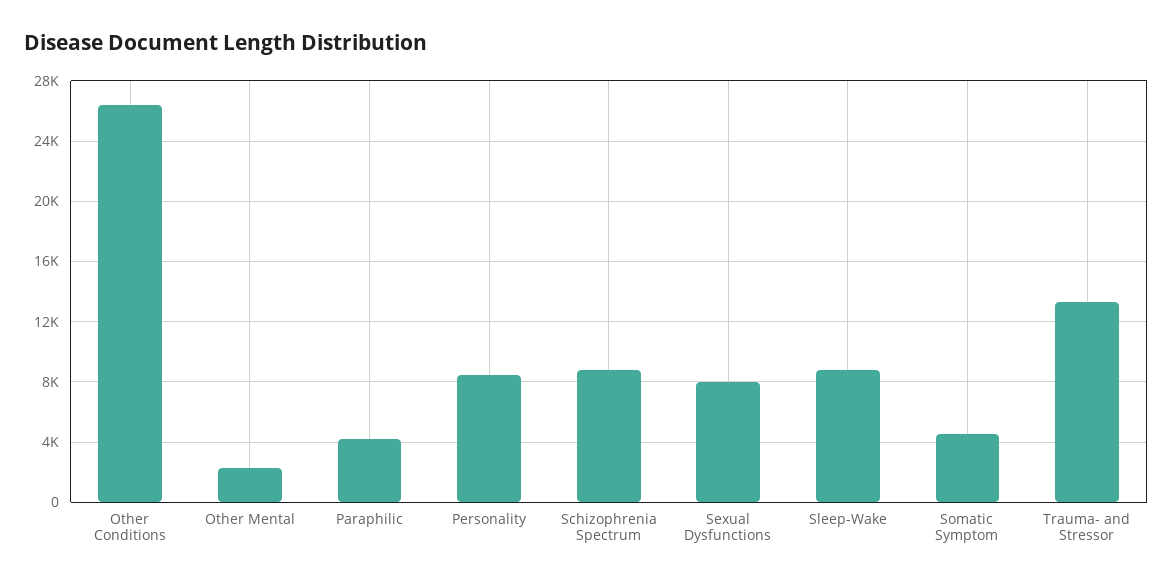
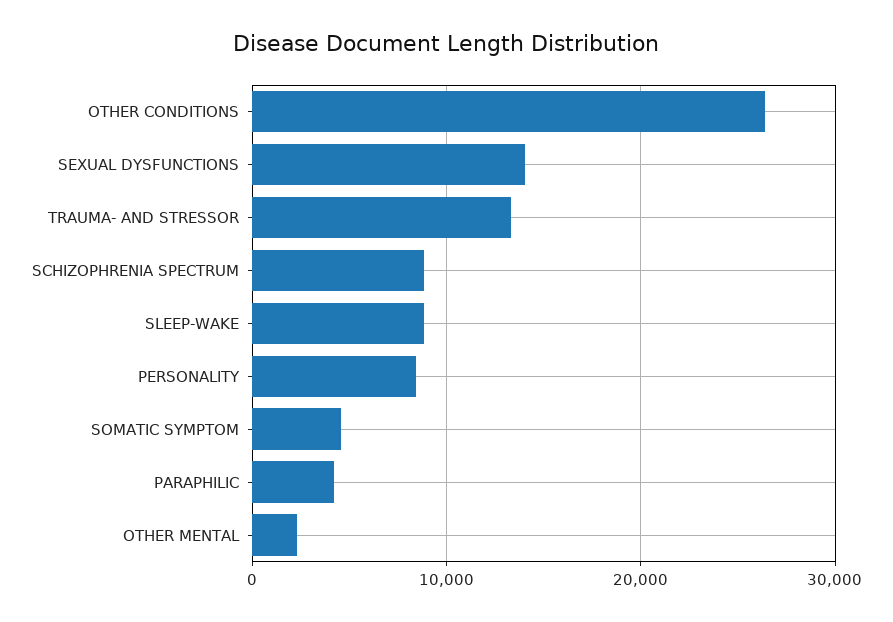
  {
    "Other Conditions": 26500,
    "Other Mental": 2500,
    "Paraphilic": 4000,
    "Personality": 8500,
    "Schizophrenia Spectrum": 9000,
-   "Sexual Dysfunctions": 8000,
+   "Sexual Dysfunctions": 14000,
    "Sleep-Wake": 9000,
    "Somatic Symptom": 4500,
    "Trauma- and Stressor": 13500
  }

